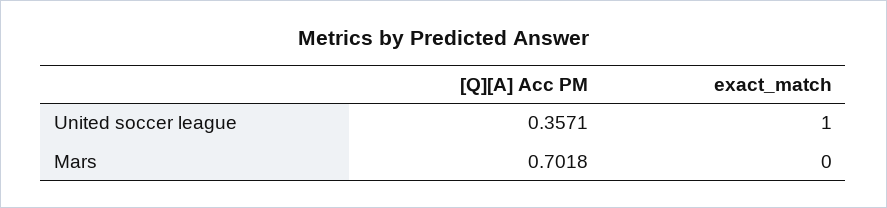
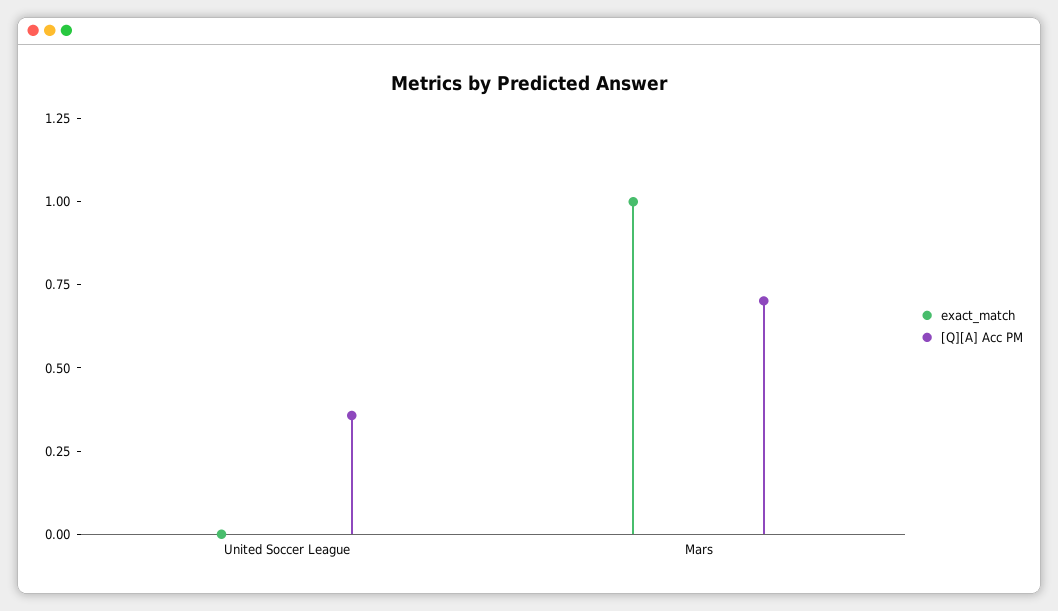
  {
    "[Q][A] Acc PM": {
      "United soccer league": 0.3571,
      "Mars": 0.7018
    },
    "exact_match": {
-     "United soccer league": 1,
+     "United soccer league": 0,
-     "Mars": 0
+     "Mars": 1
    }
  }

